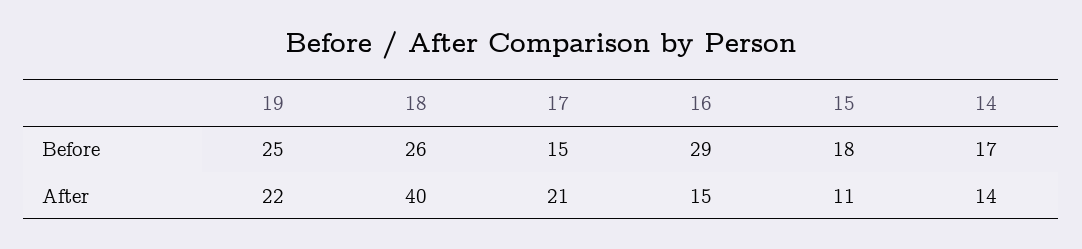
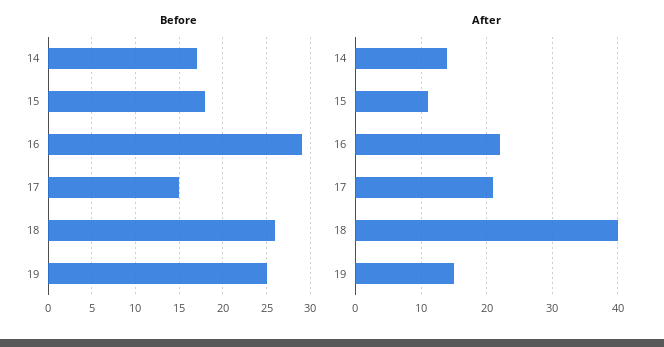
  {
    "Before": {
      "19": 25,
      "18": 26,
      "17": 15,
      "16": 29,
      "15": 18,
      "14": 17
    },
    "After": {
-     "19": 22,
+     "19": 15,
      "18": 40,
      "17": 21,
-     "16": 15,
+     "16": 22,
      "15": 11,
      "14": 14
    }
  }

